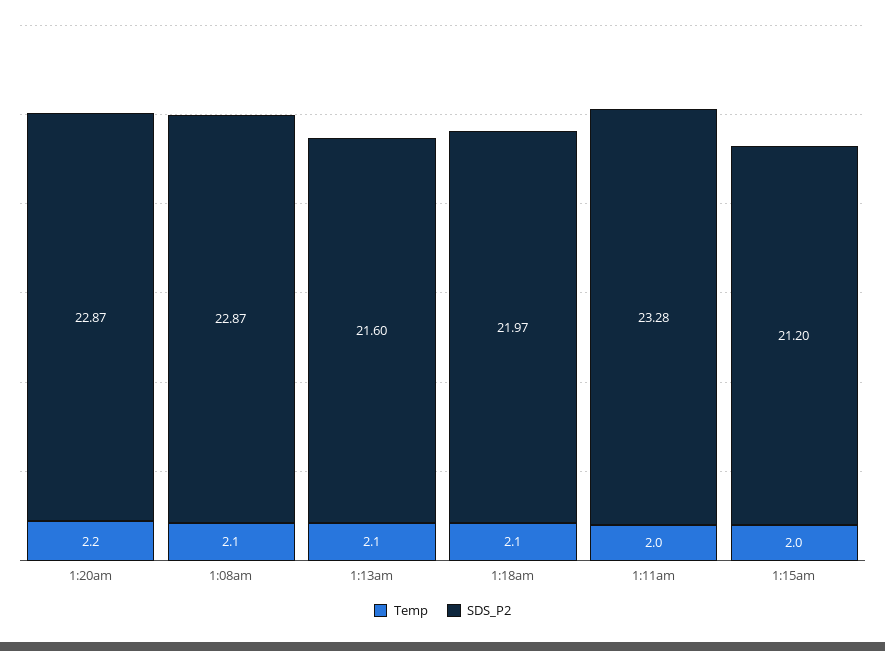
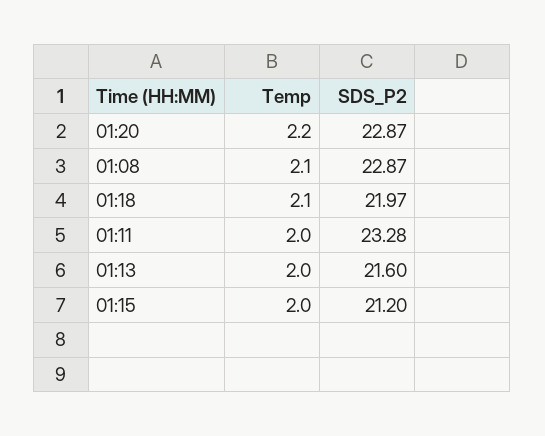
  {
    "Temp": {
      "1:20am": 2.2,
      "1:08am": 2.1,
-     "1:13am": 2.1,
+     "1:13am": 2,
      "1:18am": 2.1,
      "1:11am": 2,
      "1:15am": 2
    },
    "SDS_P2": {
      "1:20am": 22.87,
      "1:08am": 22.87,
      "1:13am": 21.6,
      "1:18am": 21.97,
      "1:11am": 23.28,
      "1:15am": 21.2
    }
  }

